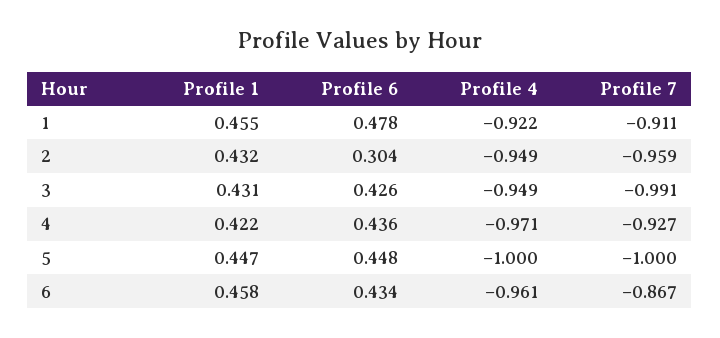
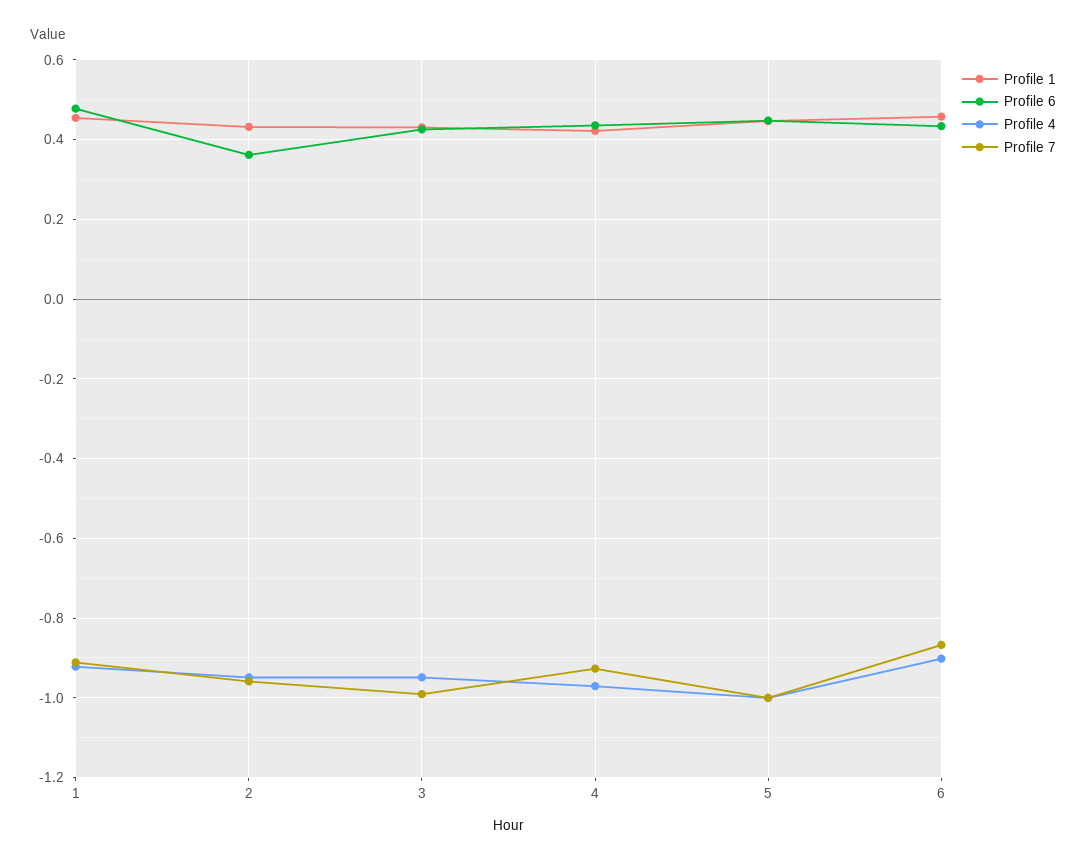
  {
    "Profile 1": {
      "1": 0.455,
      "2": 0.432,
      "3": 0.431,
      "4": 0.422,
      "5": 0.447,
      "6": 0.458
    },
    "Profile 6": {
      "1": 0.478,
-     "2": 0.304,
+     "2": 0.36,
      "3": 0.426,
      "4": 0.436,
      "5": 0.448,
      "6": 0.434
    },
    "Profile 4": {
      "1": -0.922,
      "2": -0.949,
      "3": -0.949,
      "4": -0.971,
      "5": -1,
-     "6": -0.961
+     "6": -0.9
    },
    "Profile 7": {
      "1": -0.911,
      "2": -0.959,
      "3": -0.991,
      "4": -0.927,
      "5": -1,
      "6": -0.867
    }
  }

